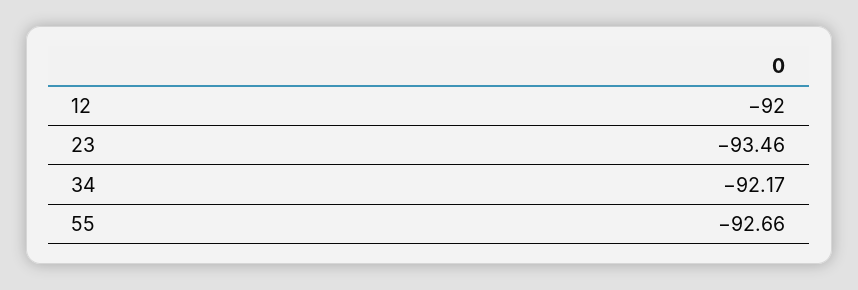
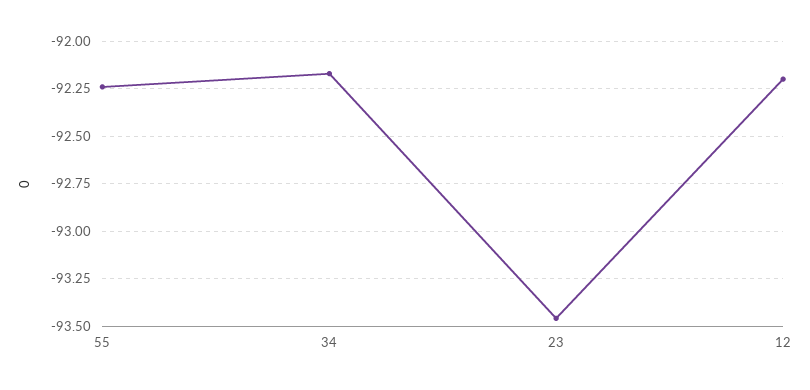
  {
-   "12": -92,
+   "12": -92.2,
    "23": -93.46,
    "34": -92.17,
-   "55": -92.66
+   "55": -92.25
  }

